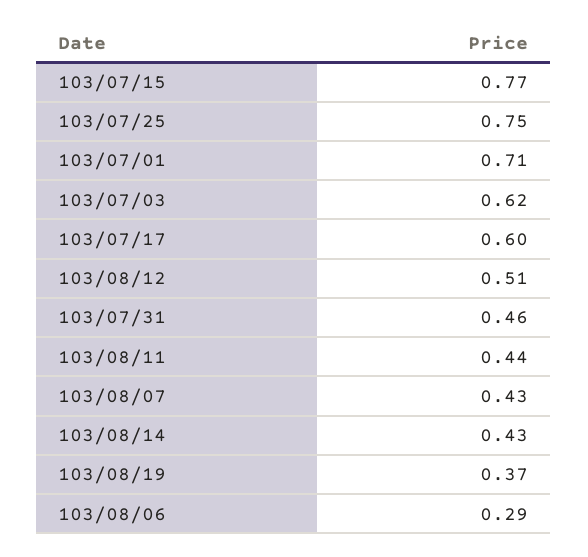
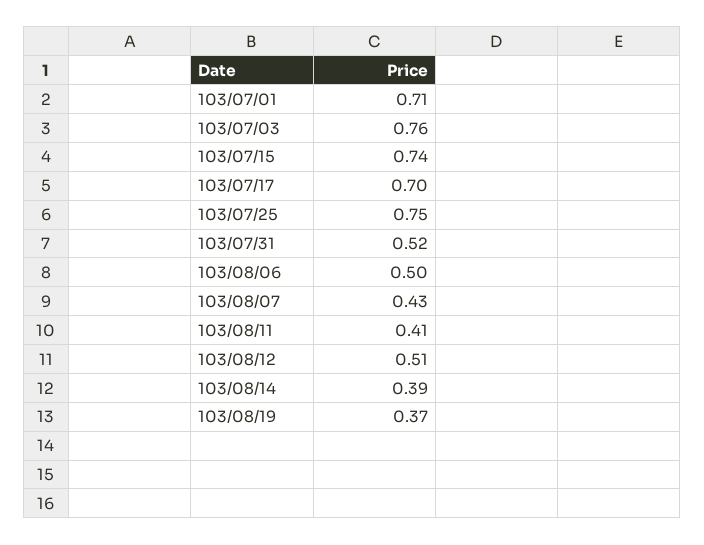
  {
-   "103/07/15": 0.77,
+   "103/07/15": 0.74,
    "103/07/25": 0.75,
    "103/07/01": 0.71,
-   "103/07/03": 0.62,
+   "103/07/03": 0.76,
-   "103/07/17": 0.6,
+   "103/07/17": 0.7,
    "103/08/12": 0.51,
-   "103/07/31": 0.46,
+   "103/07/31": 0.52,
-   "103/08/11": 0.44,
+   "103/08/11": 0.41,
    "103/08/07": 0.43,
-   "103/08/14": 0.43,
+   "103/08/14": 0.39,
    "103/08/19": 0.37,
-   "103/08/06": 0.29
+   "103/08/06": 0.5
  }

